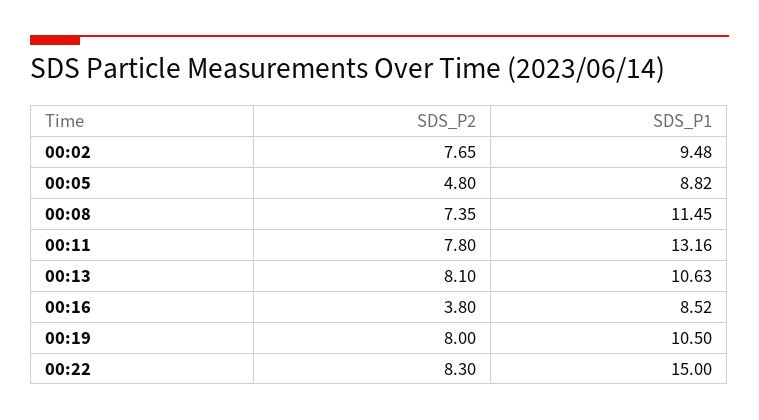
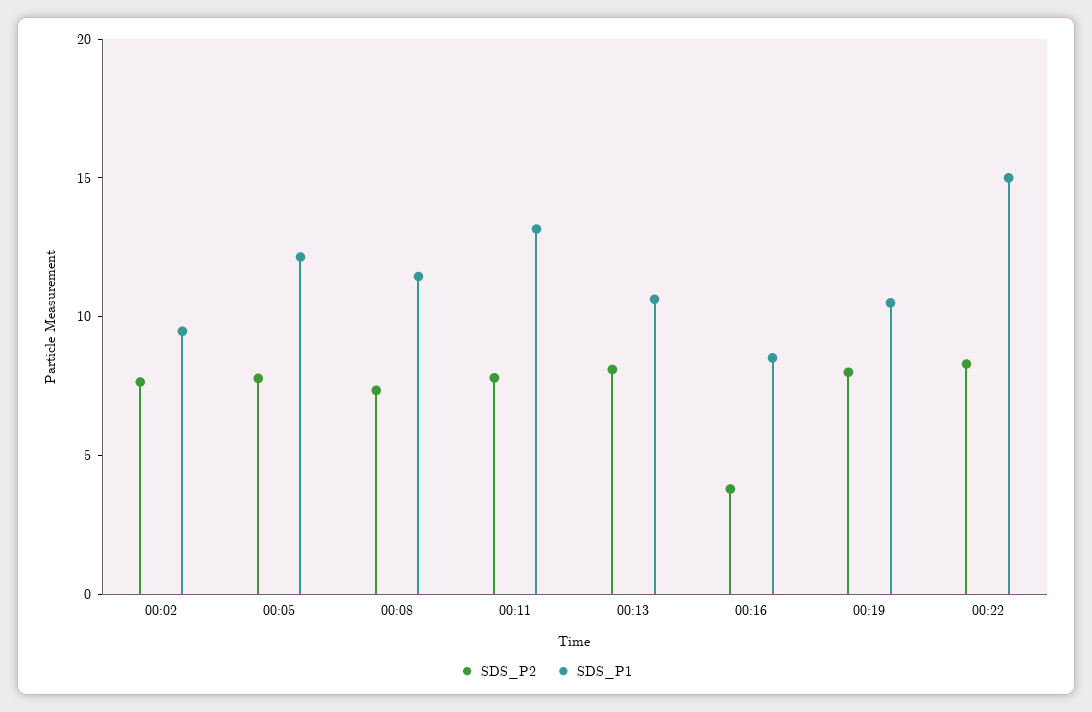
  {
    "SDS_P2": {
      "00:02": 7.65,
-     "00:05": 4.8,
+     "00:05": 8,
      "00:08": 7.35,
      "00:11": 7.8,
      "00:13": 8.1,
      "00:16": 3.8,
      "00:19": 8,
      "00:22": 8.3
    },
    "SDS_P1": {
      "00:02": 9.48,
-     "00:05": 8.82,
+     "00:05": 12,
      "00:08": 11.45,
      "00:11": 13.16,
      "00:13": 10.63,
      "00:16": 8.52,
      "00:19": 10.5,
      "00:22": 15
    }
  }

